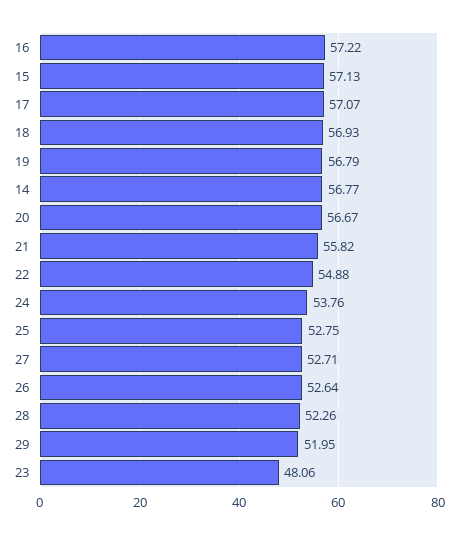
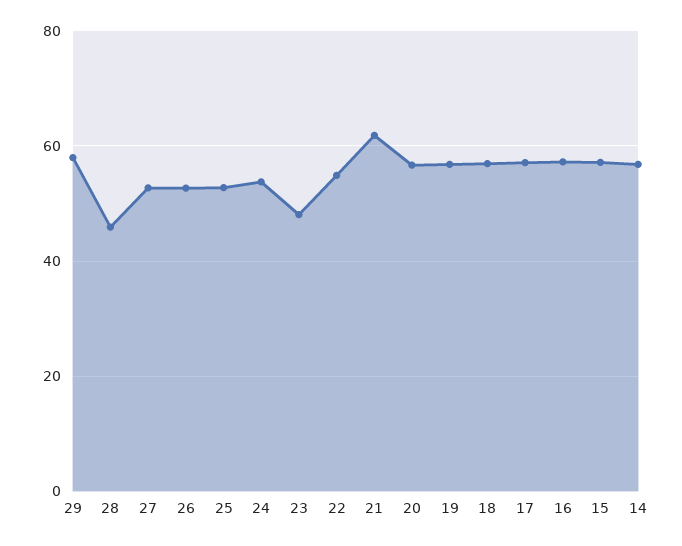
  {
    "16": 57.22,
    "15": 57.13,
    "17": 57.07,
    "18": 56.93,
    "19": 56.79,
    "14": 56.77,
    "20": 56.67,
-   "21": 55.82,
+   "21": 62,
    "22": 54.88,
    "24": 53.76,
    "25": 52.75,
    "27": 52.71,
    "26": 52.64,
-   "28": 52.26,
+   "28": 46,
-   "29": 51.95,
+   "29": 58,
    "23": 48.06
  }

